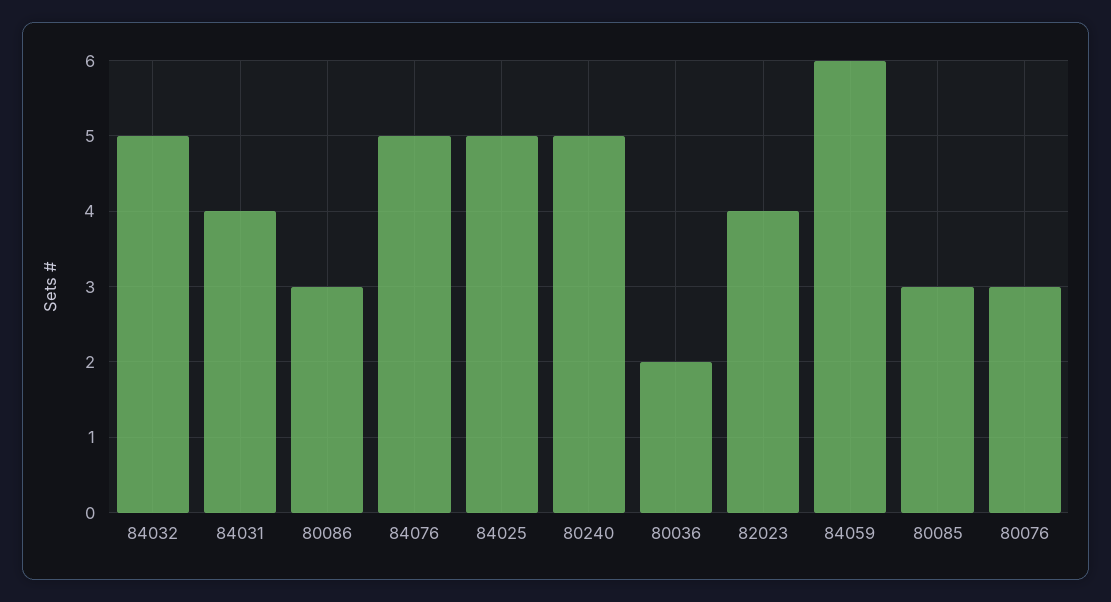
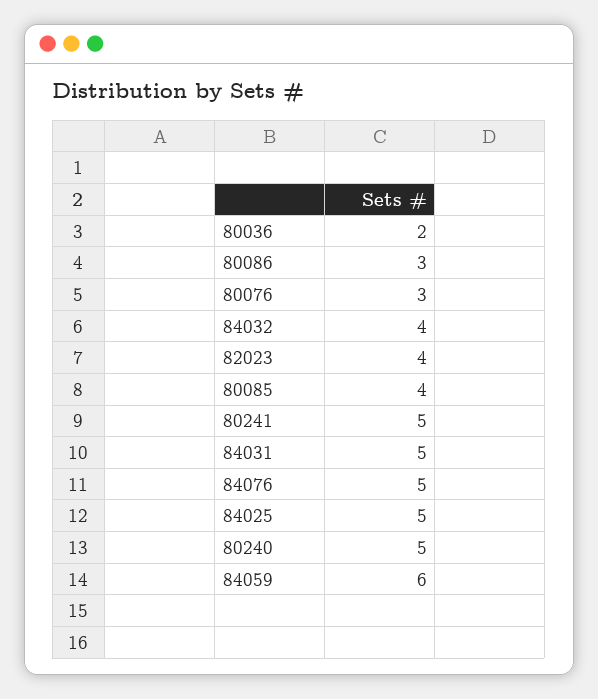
  {
-   "84032": 5,
+   "84032": 4,
-   "84031": 4,
+   "84031": 5,
    "80086": 3,
    "84076": 5,
    "84025": 5,
    "80240": 5,
    "80036": 2,
    "82023": 4,
    "84059": 6,
-   "80085": 3,
+   "80085": 4,
-   "80076": 3
+   "80076": 3,
+   "80241": 5
  }

